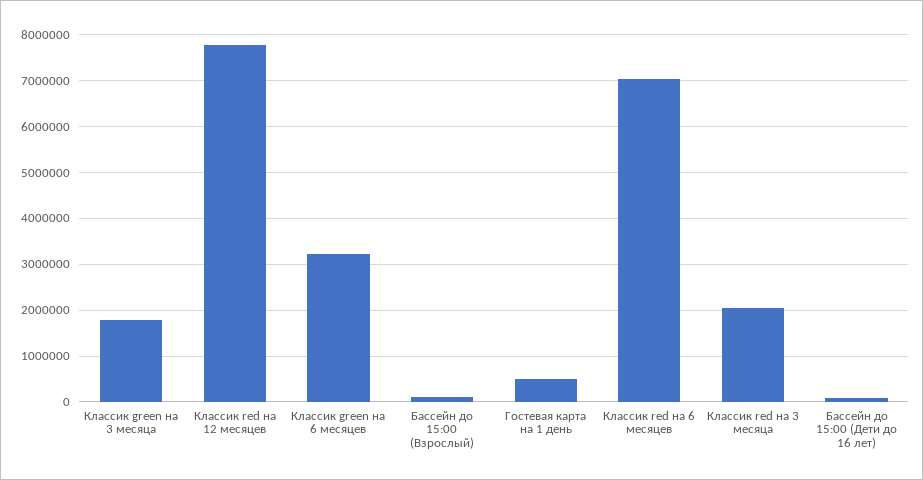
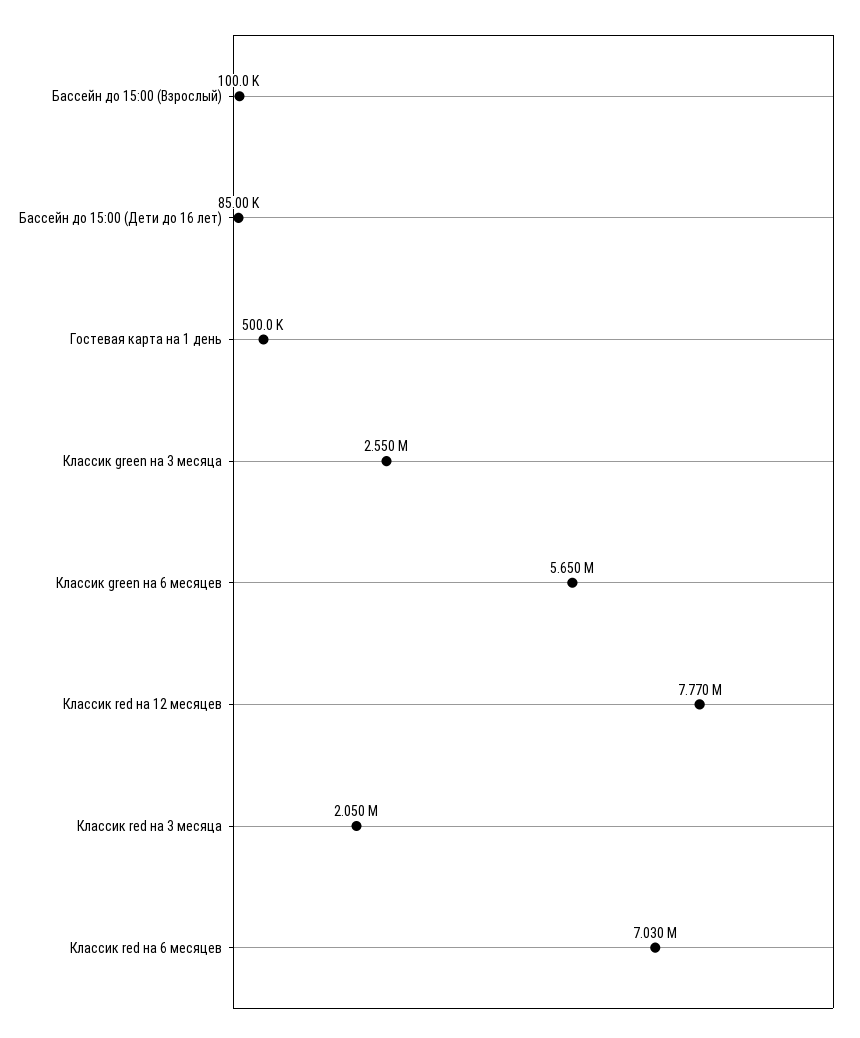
  {
-   "Классик green на 3 месяца": 1800000,
+   "Классик green на 3 месяца": 2550000,
    "Классик red на 12 месяцев": 7770000,
-   "Классик green на 6 месяцев": 3200000,
+   "Классик green на 6 месяцев": 5650000,
    "Бассейн до 15:00 (Взрослый)": 100000,
    "Гостевая карта на 1 день": 500000,
    "Классик red на 6 месяцев": 7030000,
    "Классик red на 3 месяца": 2050000,
    "Бассейн до 15:00 (Дети до 16 лет)": 85000
  }

